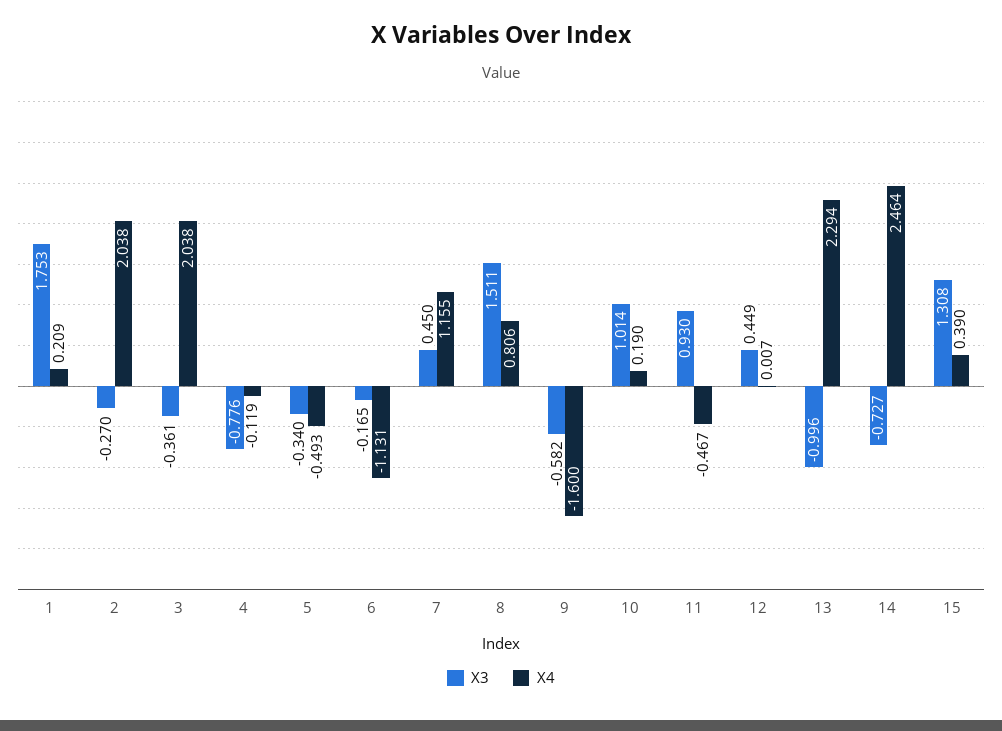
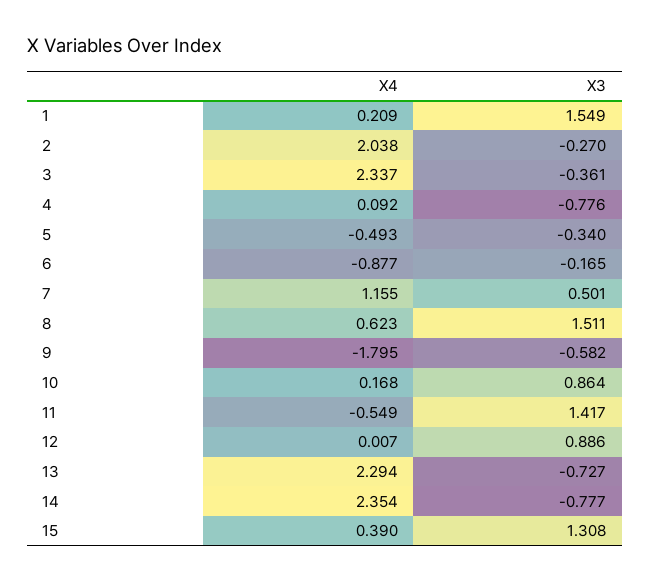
  {
    "X3": {
-     "1": 1.753,
+     "1": 1.549,
      "2": -0.27,
      "3": -0.361,
      "4": -0.776,
      "5": -0.34,
      "6": -0.165,
-     "7": 0.45,
+     "7": 0.501,
      "8": 1.511,
      "9": -0.582,
-     "10": 1.014,
+     "10": 0.864,
-     "11": 0.93,
+     "11": 1.417,
-     "12": 0.449,
+     "12": 0.886,
-     "13": -0.996,
+     "13": -0.727,
-     "14": -0.727,
+     "14": -0.777,
      "15": 1.308
    },
    "X4": {
      "1": 0.209,
      "2": 2.038,
-     "3": 2.038,
+     "3": 2.337,
-     "4": -0.119,
+     "4": 0.092,
      "5": -0.493,
-     "6": -1.131,
+     "6": -0.877,
      "7": 1.155,
-     "8": 0.806,
+     "8": 0.623,
-     "9": -1.6,
+     "9": -1.795,
-     "10": 0.19,
+     "10": 0.168,
-     "11": -0.467,
+     "11": -0.549,
      "12": 0.007,
      "13": 2.294,
-     "14": 2.464,
+     "14": 2.354,
      "15": 0.39
    }
  }

